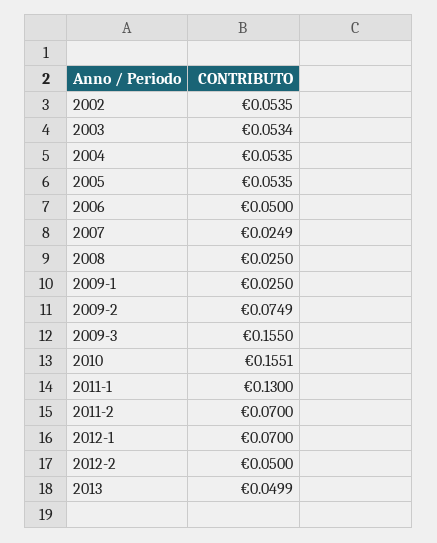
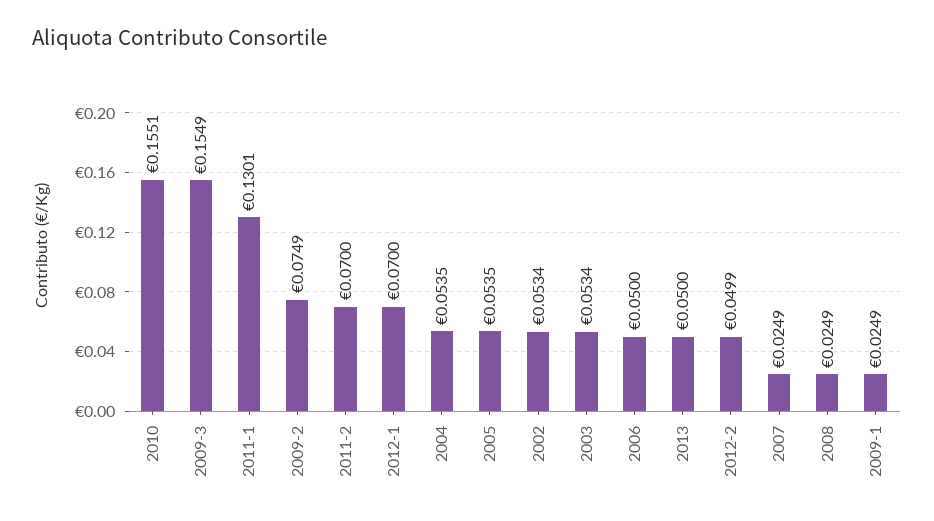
  {
-   "2002": 0.0535,
+   "2002": 0.0534,
    "2003": 0.0534,
    "2004": 0.0535,
    "2005": 0.0535,
    "2006": 0.05,
    "2007": 0.0249,
-   "2008": 0.025,
+   "2008": 0.0249,
-   "2009-1": 0.025,
+   "2009-1": 0.0249,
    "2009-2": 0.0749,
-   "2009-3": 0.155,
+   "2009-3": 0.1549,
    "2010": 0.1551,
-   "2011-1": 0.13,
+   "2011-1": 0.1301,
    "2011-2": 0.07,
    "2012-1": 0.07,
-   "2012-2": 0.05,
+   "2012-2": 0.0499,
-   "2013": 0.0499
+   "2013": 0.05
  }

